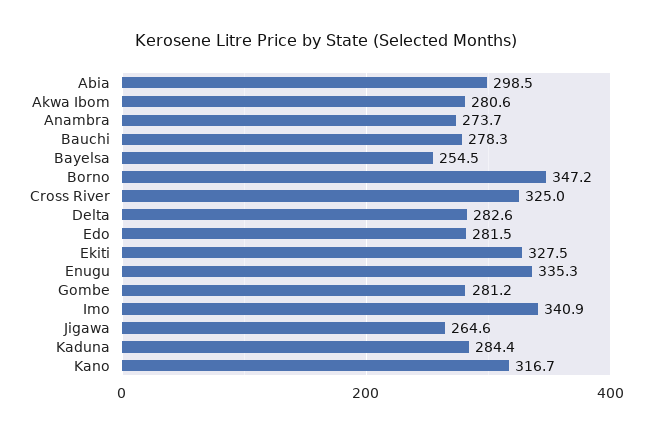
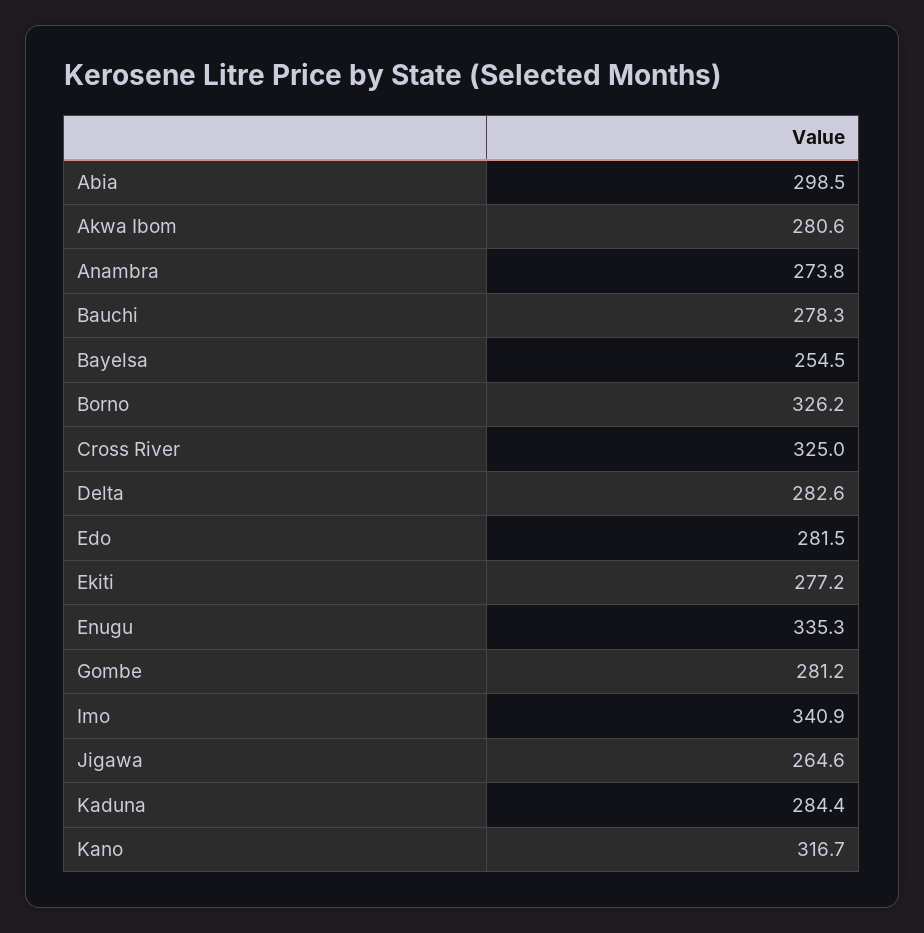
  {
    "Abia": 298.5,
    "Akwa Ibom": 280.6,
-   "Anambra": 273.7,
+   "Anambra": 273.8,
    "Bauchi": 278.3,
    "Bayelsa": 254.5,
-   "Borno": 347.2,
+   "Borno": 326.2,
    "Cross River": 325,
    "Delta": 282.6,
    "Edo": 281.5,
-   "Ekiti": 327.5,
+   "Ekiti": 277.2,
    "Enugu": 335.3,
    "Gombe": 281.2,
    "Imo": 340.9,
    "Jigawa": 264.6,
    "Kaduna": 284.4,
    "Kano": 316.7
  }

